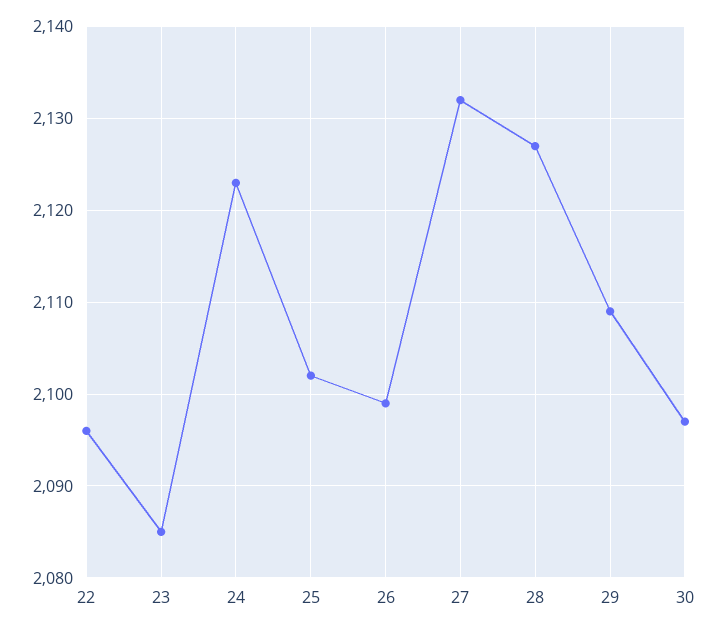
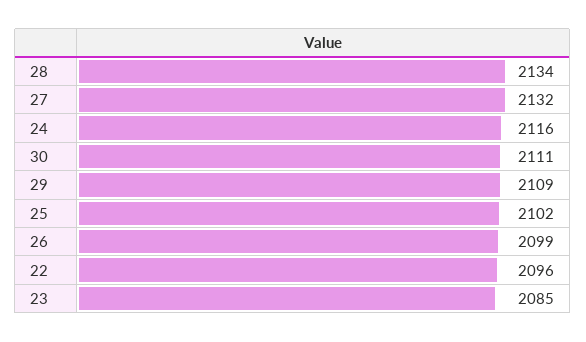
  {
    "22": 2096,
    "23": 2085,
-   "24": 2123,
+   "24": 2116,
    "25": 2102,
    "26": 2099,
    "27": 2132,
-   "28": 2127,
+   "28": 2134,
    "29": 2109,
-   "30": 2097
+   "30": 2111
  }

